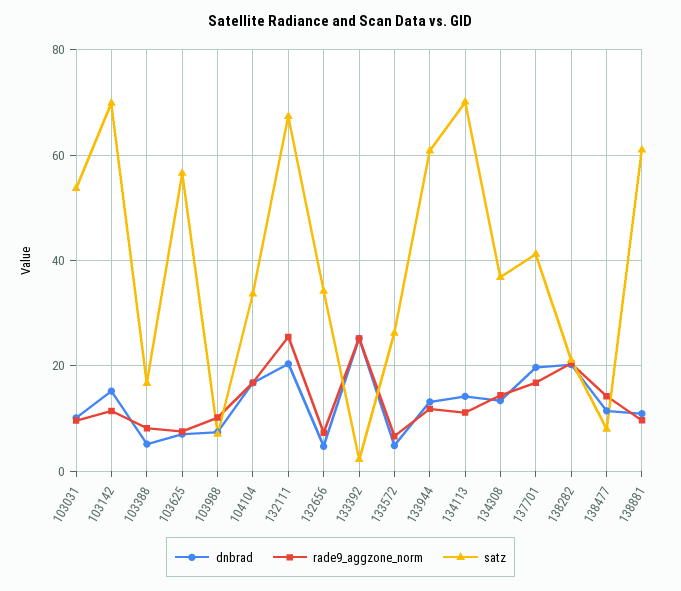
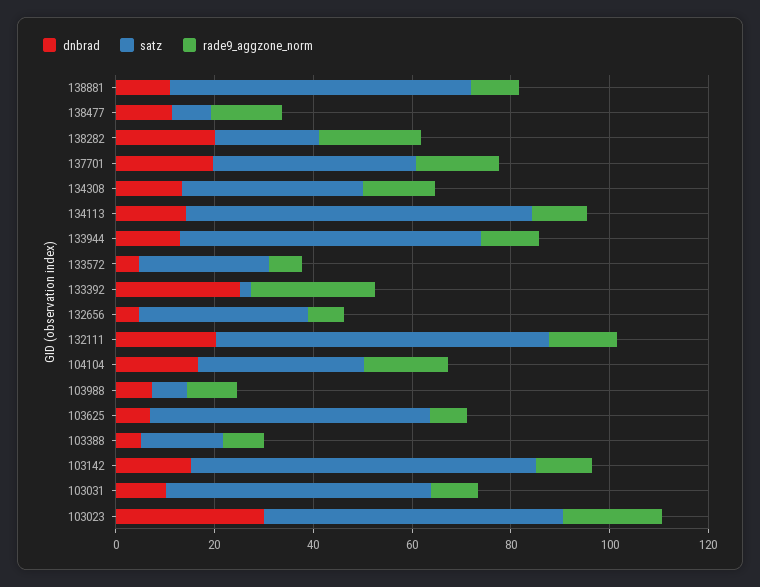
  {
    "dnbrad": {
      "103031": 10,
      "103142": 16,
      "103388": 6,
      "103625": 8,
      "103988": 8,
      "104104": 16,
      "132111": 20,
      "132656": 4,
      "133392": 26,
      "133572": 4,
      "133944": 14,
      "134113": 14,
      "134308": 14,
      "137701": 20,
      "138282": 20,
      "138477": 12,
-     "138881": 10
+     "138881": 10,
+     "103023": 30
    },
    "rade9_aggzone_norm": {
      "103031": 10,
      "103142": 12,
      "103388": 8,
      "103625": 8,
      "103988": 10,
      "104104": 16,
-     "132111": 26,
+     "132111": 15,
      "132656": 8,
      "133392": 26,
      "133572": 6,
      "133944": 12,
      "134113": 12,
      "134308": 14,
      "137701": 16,
      "138282": 20,
      "138477": 14,
-     "138881": 10
+     "138881": 10,
+     "103023": 20
    },
    "satz": {
      "103031": 54,
      "103142": 70,
      "103388": 16,
      "103625": 56,
      "103988": 8,
      "104104": 34,
      "132111": 68,
      "132656": 34,
      "133392": 2,
      "133572": 26,
      "133944": 60,
      "134113": 70,
      "134308": 36,
      "137701": 42,
      "138282": 22,
      "138477": 8,
-     "138881": 60
+     "138881": 60,
+     "103023": 60
    }
  }

